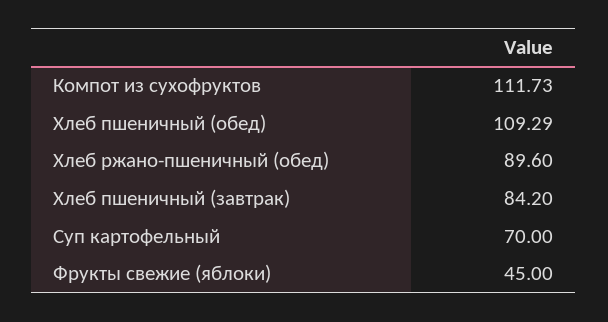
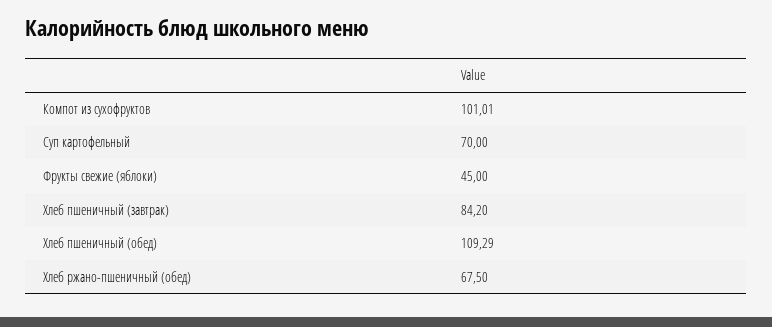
  {
-   "Компот из сухофруктов": 111.73,
+   "Компот из сухофруктов": 101.01,
    "Хлеб пшеничный (обед)": 109.29,
-   "Хлеб ржано-пшеничный (обед)": 89.6,
+   "Хлеб ржано-пшеничный (обед)": 67.5,
    "Хлеб пшеничный (завтрак)": 84.2,
    "Суп картофельный": 70,
    "Фрукты свежие (яблоки)": 45
  }

